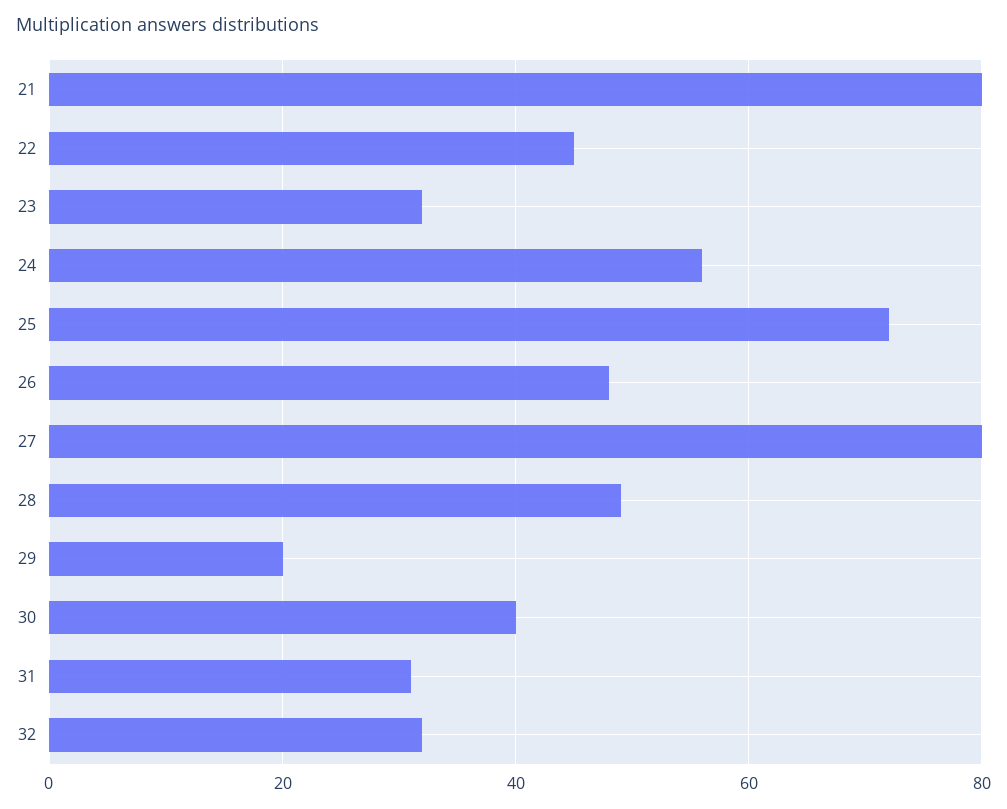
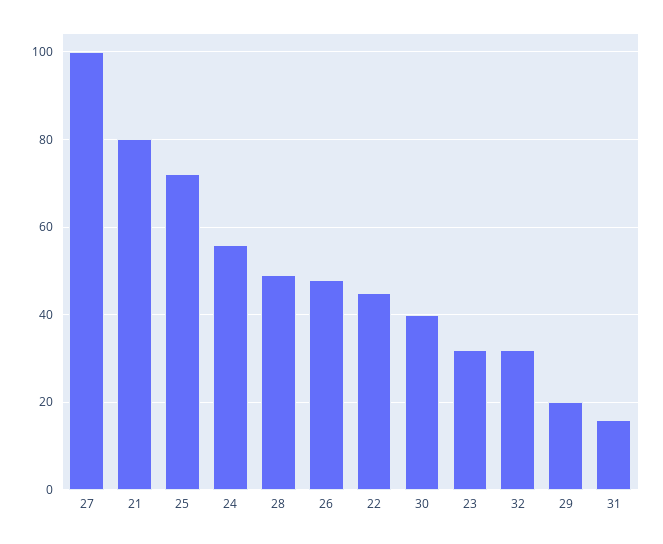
  {
    "21": 80,
    "22": 45,
    "23": 30,
    "24": 55,
    "25": 70,
    "26": 50,
-   "27": 80,
+   "27": 100,
    "28": 50,
    "29": 20,
    "30": 40,
-   "31": 30,
+   "31": 15,
    "32": 30
  }

